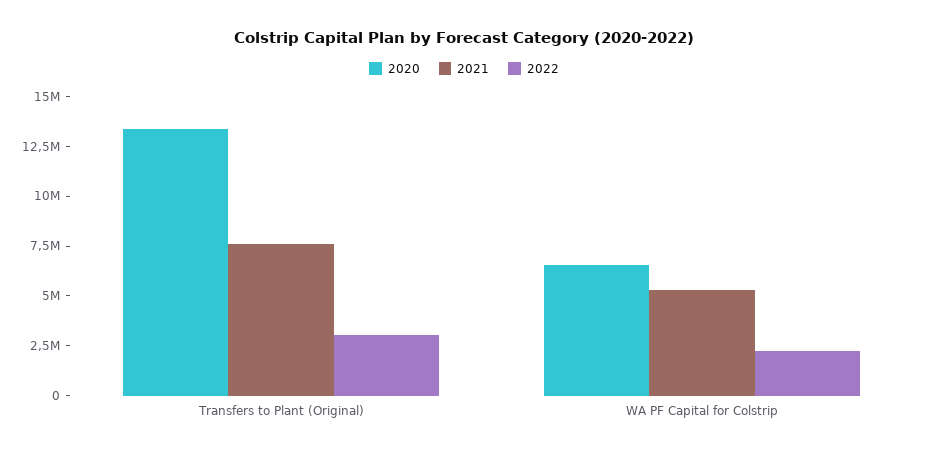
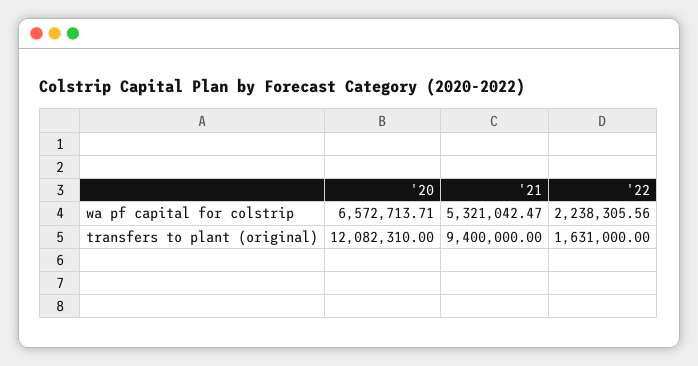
  {
    "2020": {
-     "Transfers to Plant (Original)": 13500000,
+     "Transfers to Plant (Original)": 12082310,
      "WA PF Capital for Colstrip": 6572713.71
    },
    "2021": {
-     "Transfers to Plant (Original)": 7500000,
+     "Transfers to Plant (Original)": 9400000,
      "WA PF Capital for Colstrip": 5321042.47
    },
    "2022": {
-     "Transfers to Plant (Original)": 3000000,
+     "Transfers to Plant (Original)": 1631000,
      "WA PF Capital for Colstrip": 2238305.56
    }
  }

